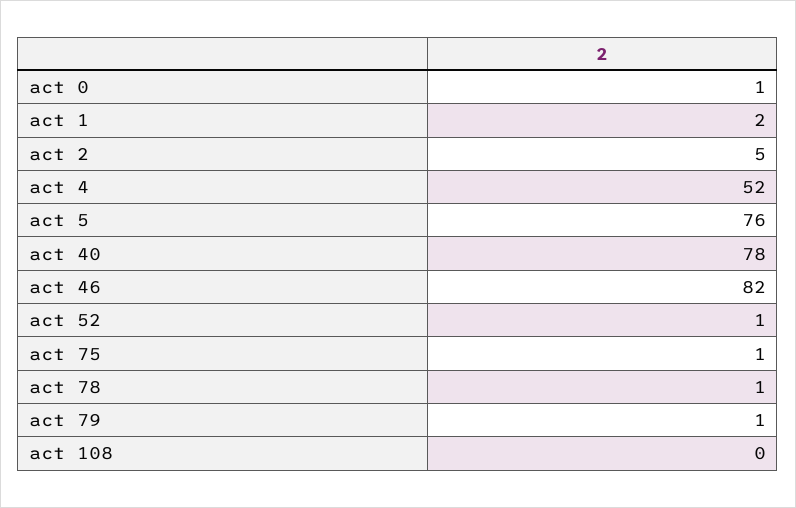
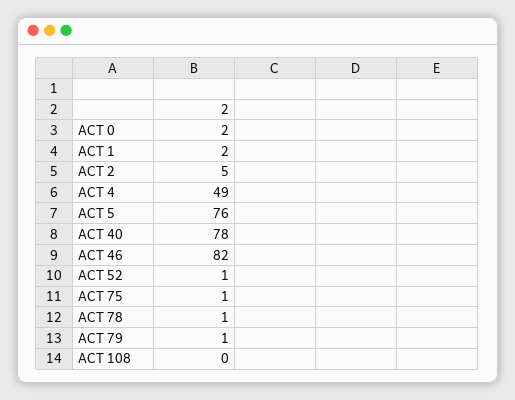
  {
-   "act 0": 1,
+   "act 0": 2,
    "act 1": 2,
    "act 2": 5,
-   "act 4": 52,
+   "act 4": 49,
    "act 5": 76,
    "act 40": 78,
    "act 46": 82,
    "act 52": 1,
    "act 75": 1,
    "act 78": 1,
    "act 79": 1,
    "act 108": 0
  }

